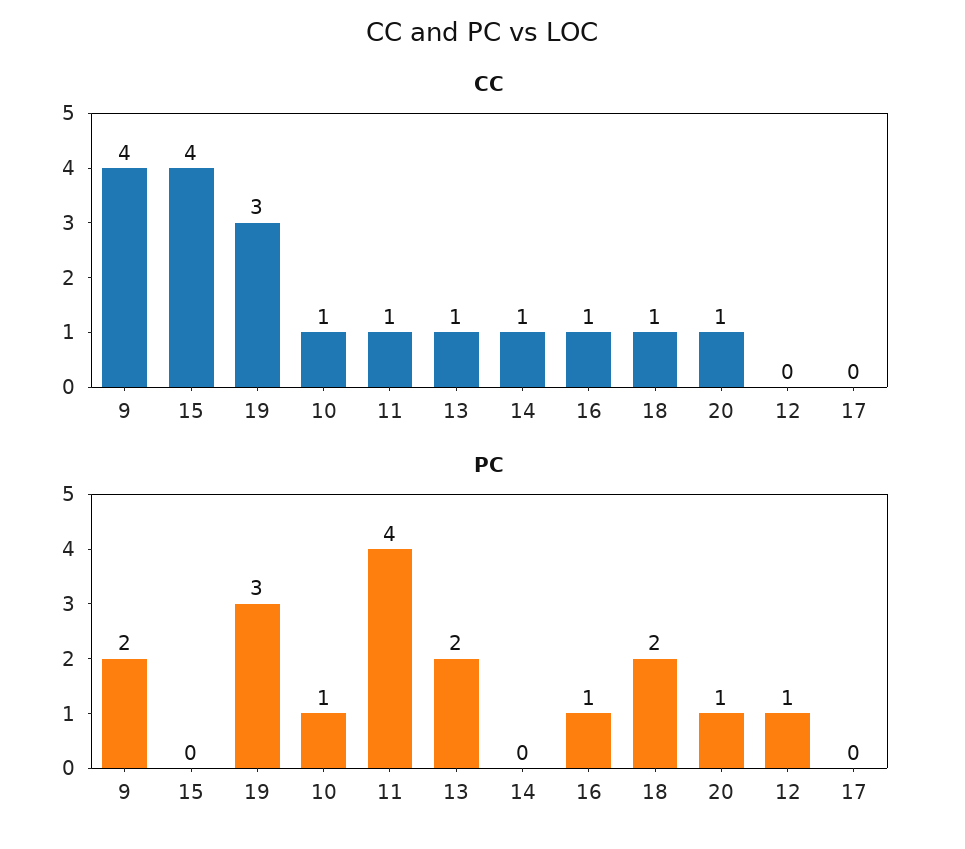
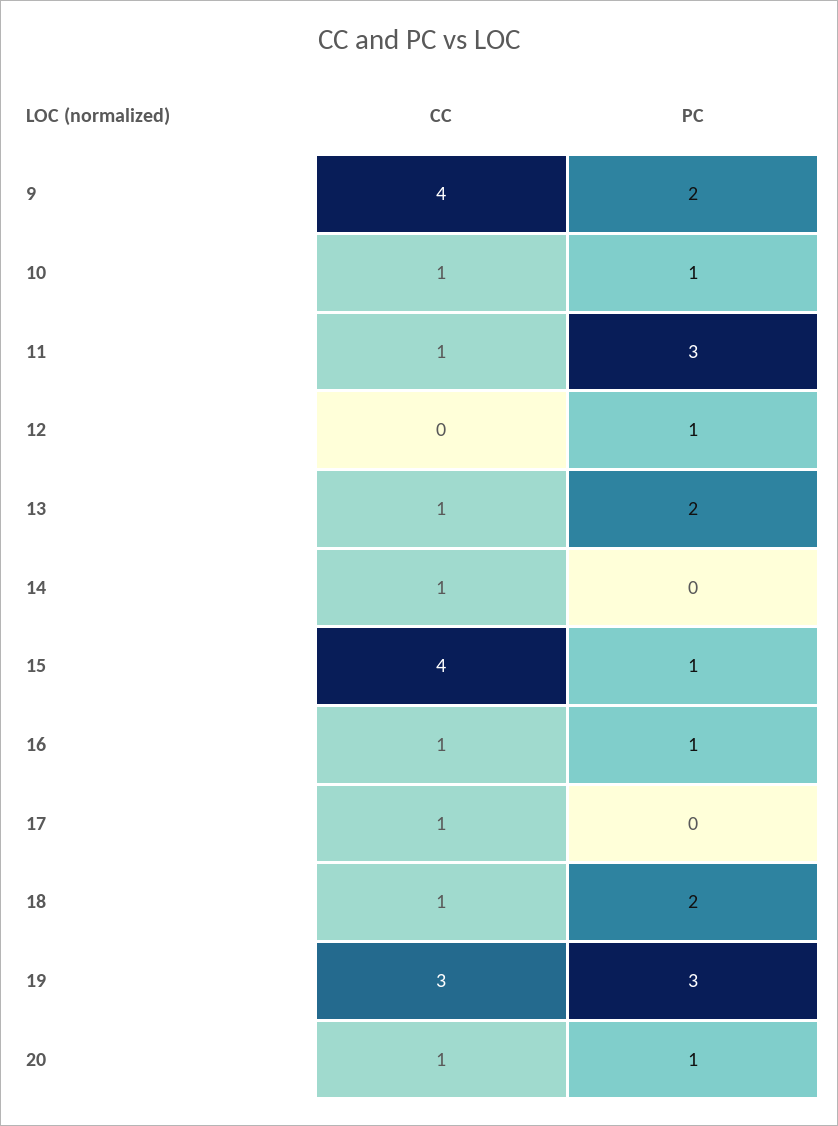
  {
    "CC": {
      "9": 4,
      "15": 4,
      "19": 3,
      "10": 1,
      "11": 1,
      "13": 1,
      "14": 1,
      "16": 1,
      "18": 1,
      "20": 1,
      "12": 0,
-     "17": 0
+     "17": 1
    },
    "PC": {
      "9": 2,
-     "15": 0,
+     "15": 1,
      "19": 3,
      "10": 1,
-     "11": 4,
+     "11": 3,
      "13": 2,
      "14": 0,
      "16": 1,
      "18": 2,
      "20": 1,
      "12": 1,
      "17": 0
    }
  }

